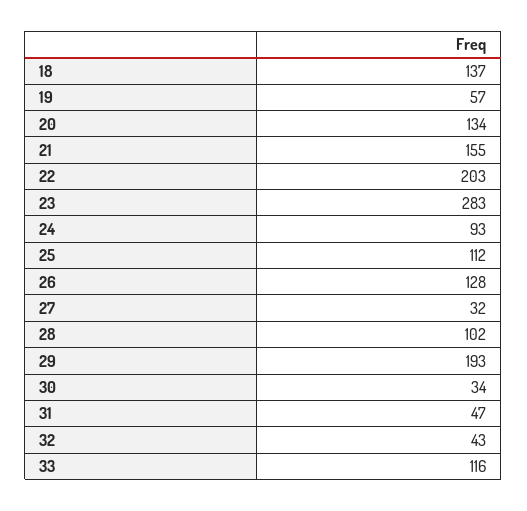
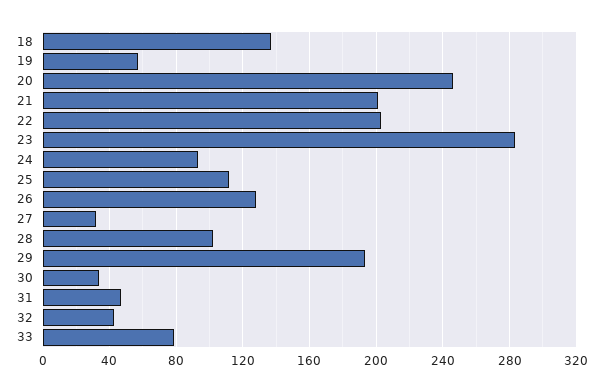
  {
    "18": 137,
    "19": 57,
-   "20": 134,
+   "20": 245,
-   "21": 155,
+   "21": 200,
    "22": 203,
    "23": 283,
    "24": 93,
    "25": 112,
    "26": 128,
    "27": 32,
    "28": 102,
    "29": 193,
    "30": 34,
    "31": 47,
    "32": 43,
-   "33": 116
+   "33": 80
  }

